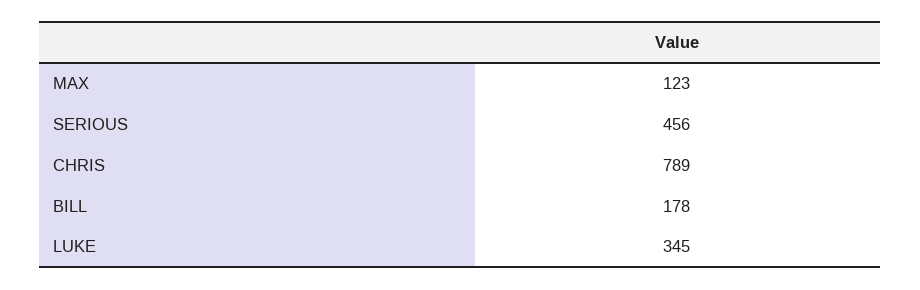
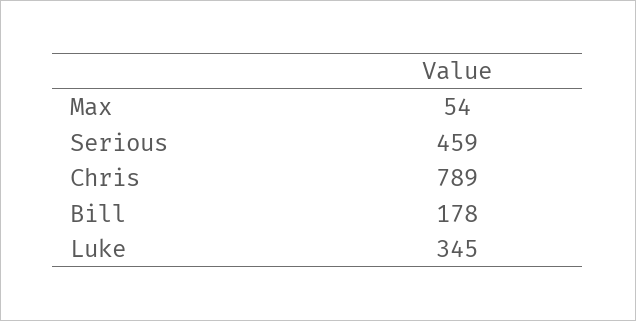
  {
-   "MAX": 123,
+   "MAX": 54,
-   "SERIOUS": 456,
+   "SERIOUS": 459,
    "CHRIS": 789,
    "BILL": 178,
    "LUKE": 345
  }

